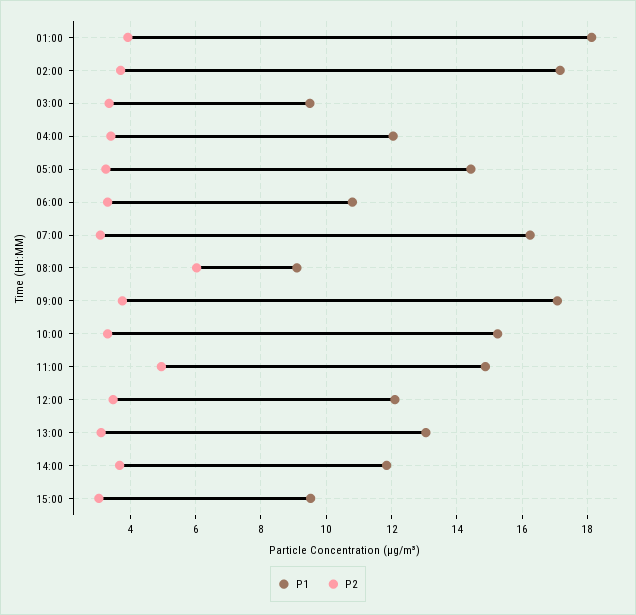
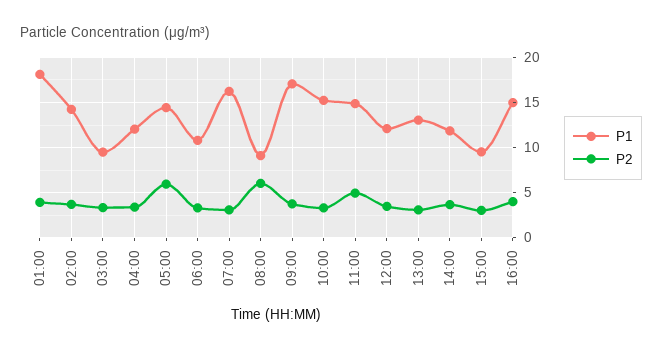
  {
    "P1": {
      "01:00": 18.2,
-     "02:00": 17.2,
+     "02:00": 14,
      "03:00": 9.6,
      "04:00": 12,
      "05:00": 14.4,
      "06:00": 10.8,
      "07:00": 16.2,
      "08:00": 9.2,
      "09:00": 17,
      "10:00": 15.2,
      "11:00": 14.8,
      "12:00": 12.2,
      "13:00": 13,
      "14:00": 11.8,
-     "15:00": 9.6
+     "15:00": 9.6,
+     "16:00": 15
    },
    "P2": {
      "01:00": 4,
      "02:00": 3.8,
      "03:00": 3.4,
      "04:00": 3.4,
-     "05:00": 3.2,
+     "05:00": 6,
      "06:00": 3.4,
      "07:00": 3,
      "08:00": 6,
      "09:00": 3.8,
      "10:00": 3.4,
      "11:00": 5,
      "12:00": 3.4,
      "13:00": 3.2,
      "14:00": 3.6,
-     "15:00": 3
+     "15:00": 3,
+     "16:00": 4
    }
  }

